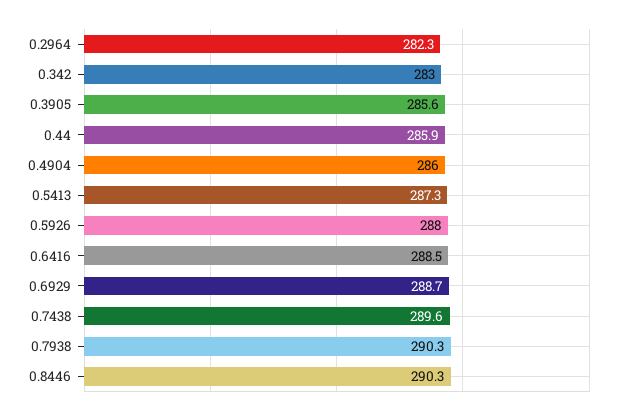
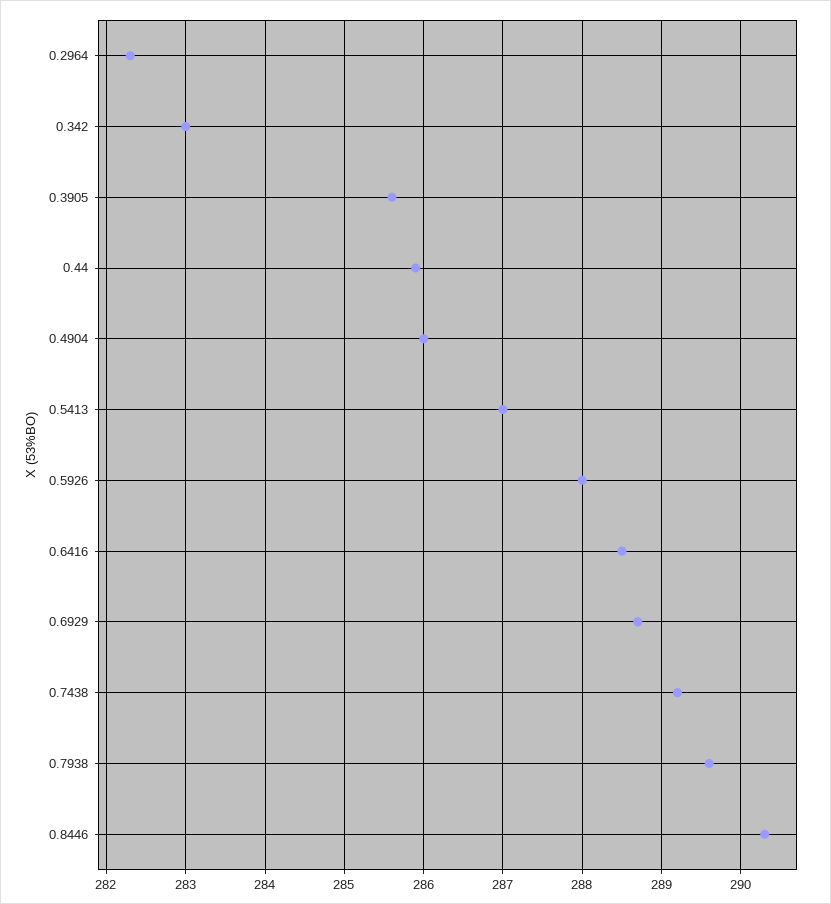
  {
    "0.2964": 282.3,
    "0.342": 283,
    "0.3905": 285.6,
    "0.44": 285.9,
    "0.4904": 286,
-   "0.5413": 287.3,
+   "0.5413": 287,
    "0.5926": 288,
    "0.6416": 288.5,
    "0.6929": 288.7,
-   "0.7438": 289.6,
+   "0.7438": 289.2,
-   "0.7938": 290.3,
+   "0.7938": 289.6,
    "0.8446": 290.3
  }

